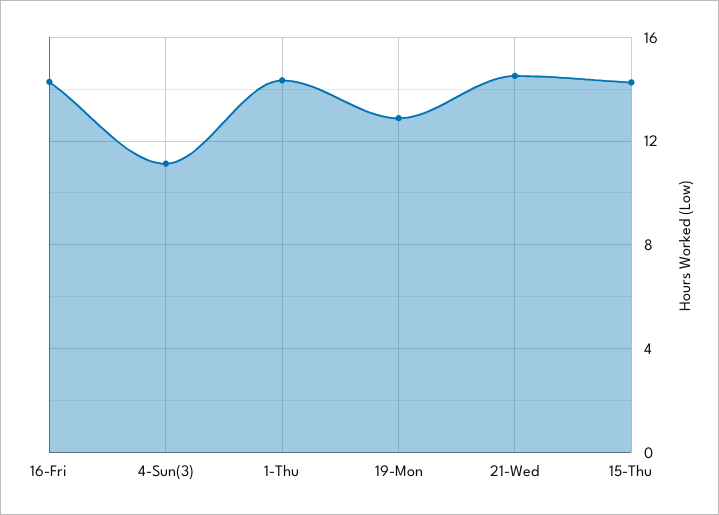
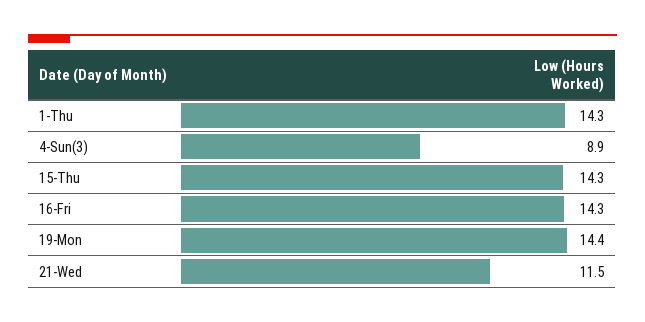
  {
    "16-Fri": 14.3,
-   "4-Sun(3)": 11,
+   "4-Sun(3)": 8.9,
    "1-Thu": 14.3,
-   "19-Mon": 13,
+   "19-Mon": 14.4,
-   "21-Wed": 14.5,
+   "21-Wed": 11.5,
    "15-Thu": 14.3
  }

